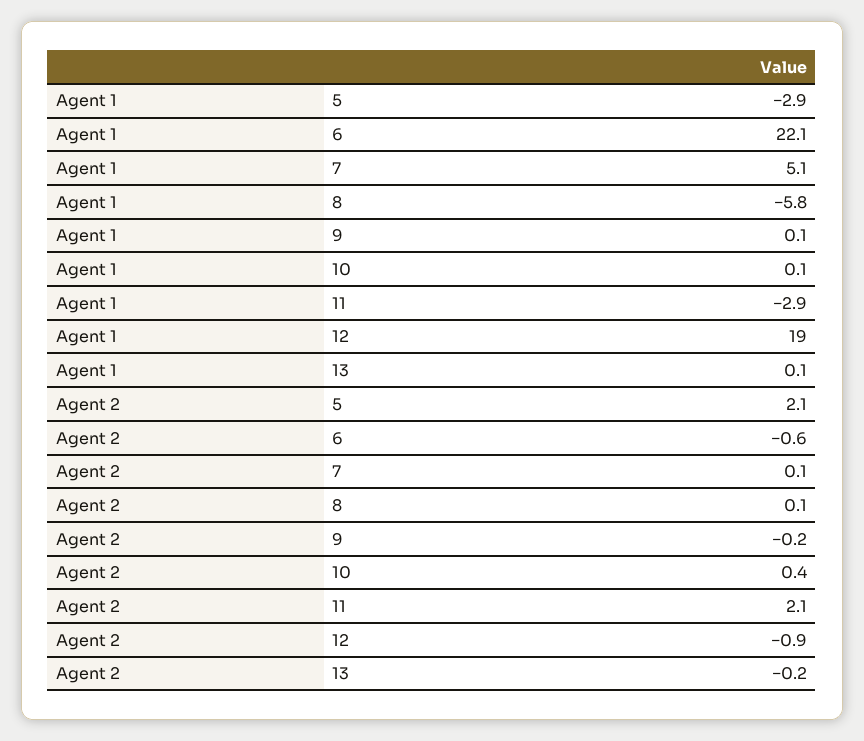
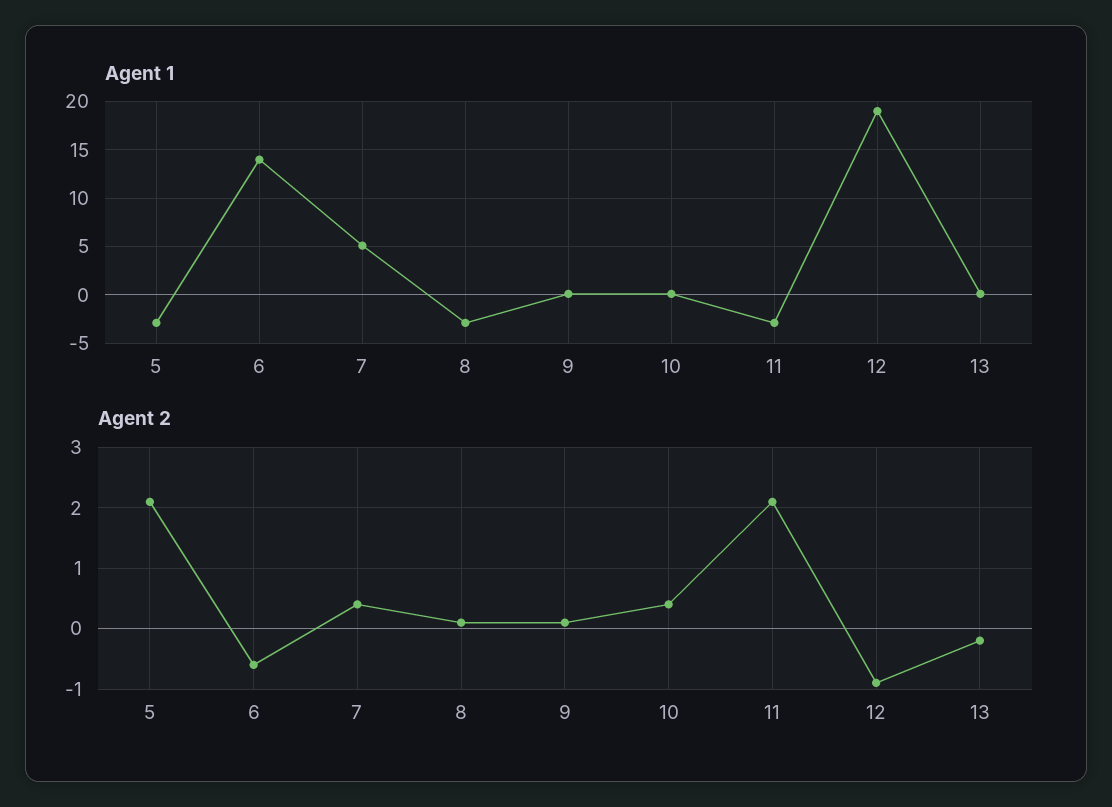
  {
    "Agent 1": {
      "5": -2.9,
-     "6": 22.1,
+     "6": 14,
      "7": 5.1,
-     "8": -5.8,
+     "8": -3,
      "9": 0.1,
      "10": 0.1,
      "11": -2.9,
      "12": 19,
      "13": 0.1
    },
    "Agent 2": {
      "5": 2.1,
      "6": -0.6,
-     "7": 0.1,
+     "7": 0.4,
      "8": 0.1,
-     "9": -0.2,
+     "9": 0.1,
      "10": 0.4,
      "11": 2.1,
      "12": -0.9,
      "13": -0.2
    }
  }

